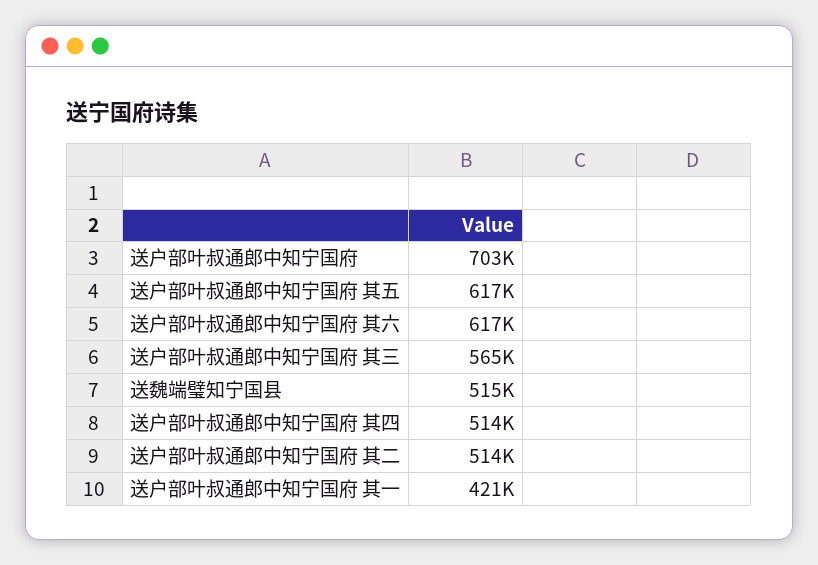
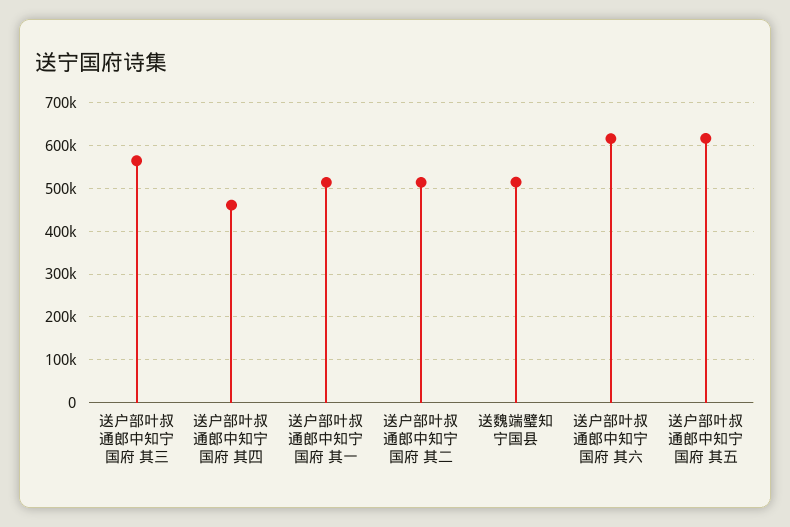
  {
-   "送户部叶叔通郎中知宁国府": 703000,
    "送户部叶叔通郎中知宁国府 其五": 617000,
    "送户部叶叔通郎中知宁国府 其六": 617000,
    "送户部叶叔通郎中知宁国府 其三": 565000,
    "送魏端璧知宁国县": 515000,
-   "送户部叶叔通郎中知宁国府 其四": 514000,
+   "送户部叶叔通郎中知宁国府 其四": 460000,
    "送户部叶叔通郎中知宁国府 其二": 514000,
-   "送户部叶叔通郎中知宁国府 其一": 421000
+   "送户部叶叔通郎中知宁国府 其一": 520000
  }

